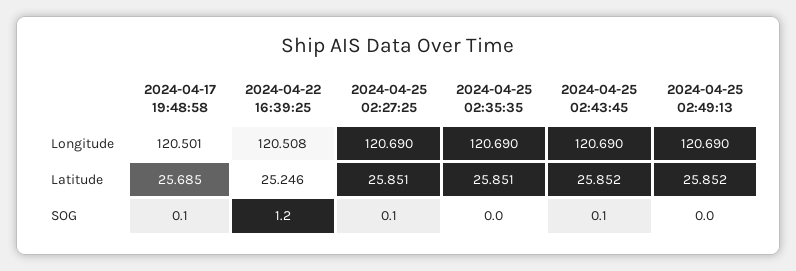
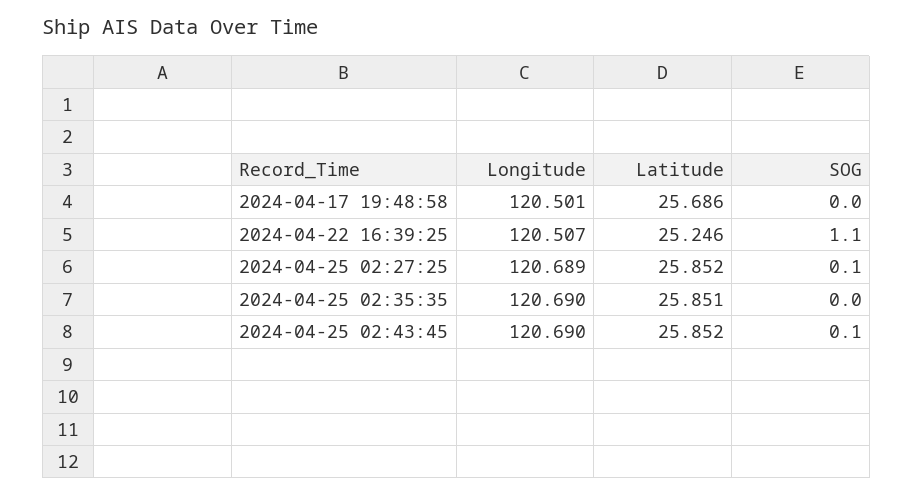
  {
    "2024-04-17 19:48:58": {
      "Longitude": 120.501,
-     "Latitude": 25.685,
+     "Latitude": 25.686,
-     "SOG": 0.1
+     "SOG": 0
    },
    "2024-04-22 16:39:25": {
-     "Longitude": 120.508,
+     "Longitude": 120.507,
      "Latitude": 25.246,
-     "SOG": 1.2
+     "SOG": 1.1
    },
    "2024-04-25 02:27:25": {
-     "Longitude": 120.69,
+     "Longitude": 120.689,
-     "Latitude": 25.851,
+     "Latitude": 25.852,
      "SOG": 0.1
    },
    "2024-04-25 02:35:35": {
      "Longitude": 120.69,
      "Latitude": 25.851,
      "SOG": 0
    },
    "2024-04-25 02:43:45": {
      "Longitude": 120.69,
      "Latitude": 25.852,
      "SOG": 0.1
-   },
+   }
-   "2024-04-25 02:49:13": {
-     "Longitude": 120.69,
-     "Latitude": 25.852,
-     "SOG": 0
-   }
  }

